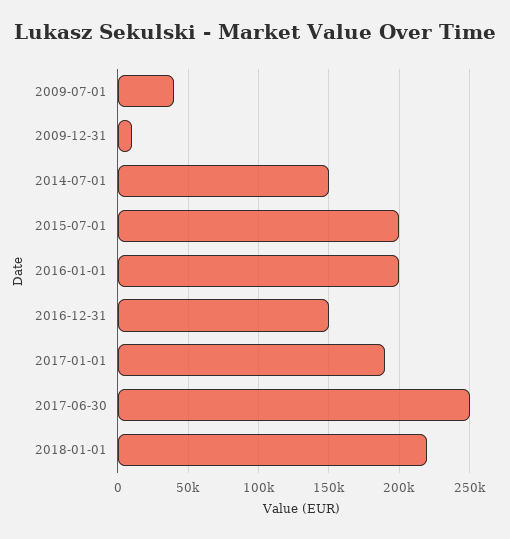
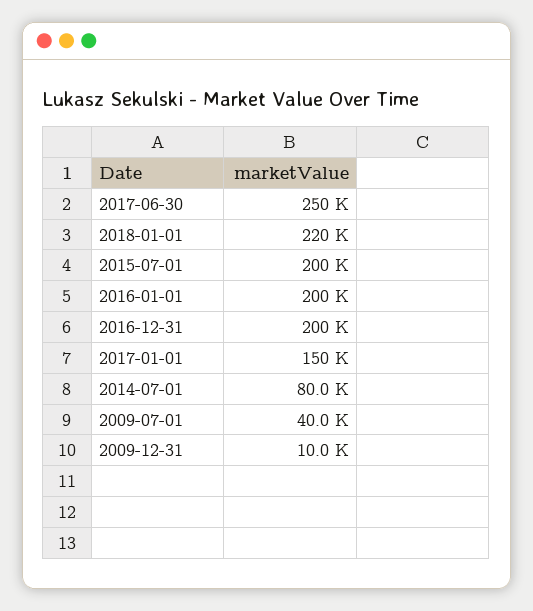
  {
    "2009-07-01": 40000,
    "2009-12-31": 10000,
-   "2014-07-01": 150000,
+   "2014-07-01": 80000,
    "2015-07-01": 200000,
    "2016-01-01": 200000,
-   "2016-12-31": 150000,
+   "2016-12-31": 200000,
-   "2017-01-01": 190000,
+   "2017-01-01": 150000,
    "2017-06-30": 250000,
    "2018-01-01": 220000
  }

